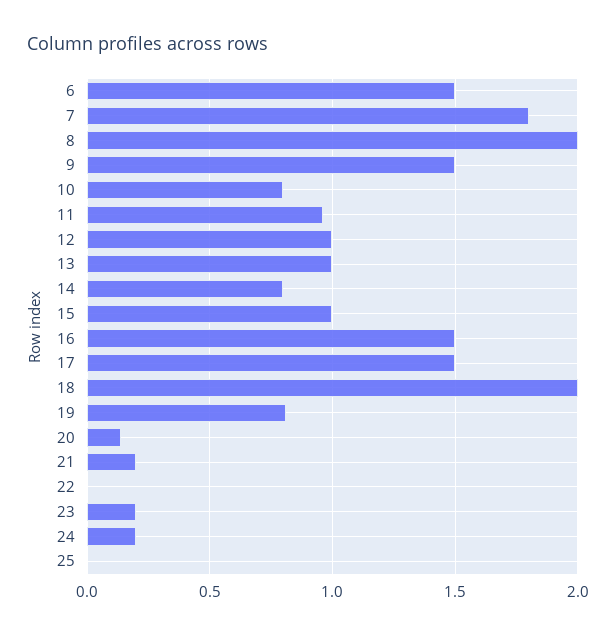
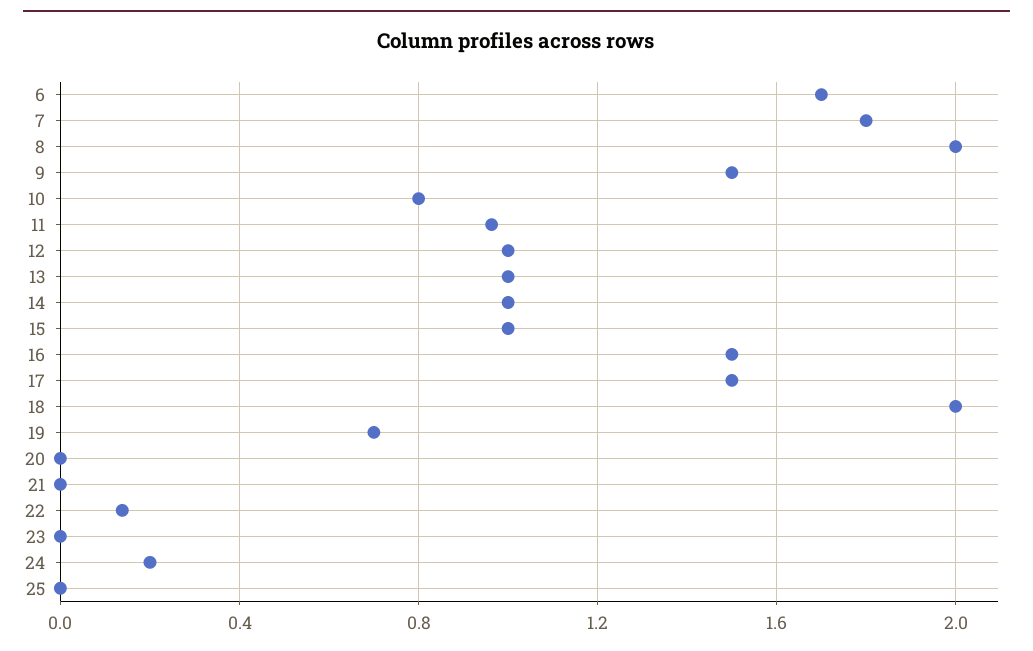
  {
-   "6": 1.5,
+   "6": 1.7,
    "7": 1.8,
    "8": 2,
    "9": 1.5,
    "10": 0.8,
    "11": 0.95,
    "12": 1,
    "13": 1,
-   "14": 0.8,
+   "14": 1,
    "15": 1,
    "16": 1.5,
    "17": 1.5,
    "18": 2,
-   "19": 0.8,
+   "19": 0.7,
-   "20": 0.15,
+   "20": 0,
-   "21": 0.2,
+   "21": 0,
-   "22": 0,
+   "22": 0.15,
-   "23": 0.2,
+   "23": 0,
    "24": 0.2,
    "25": 0
  }

